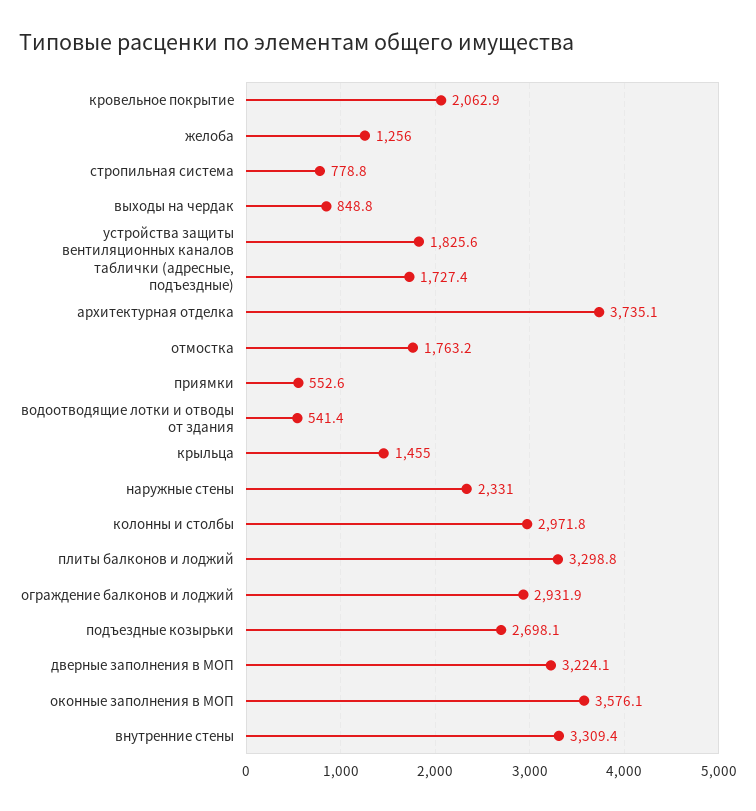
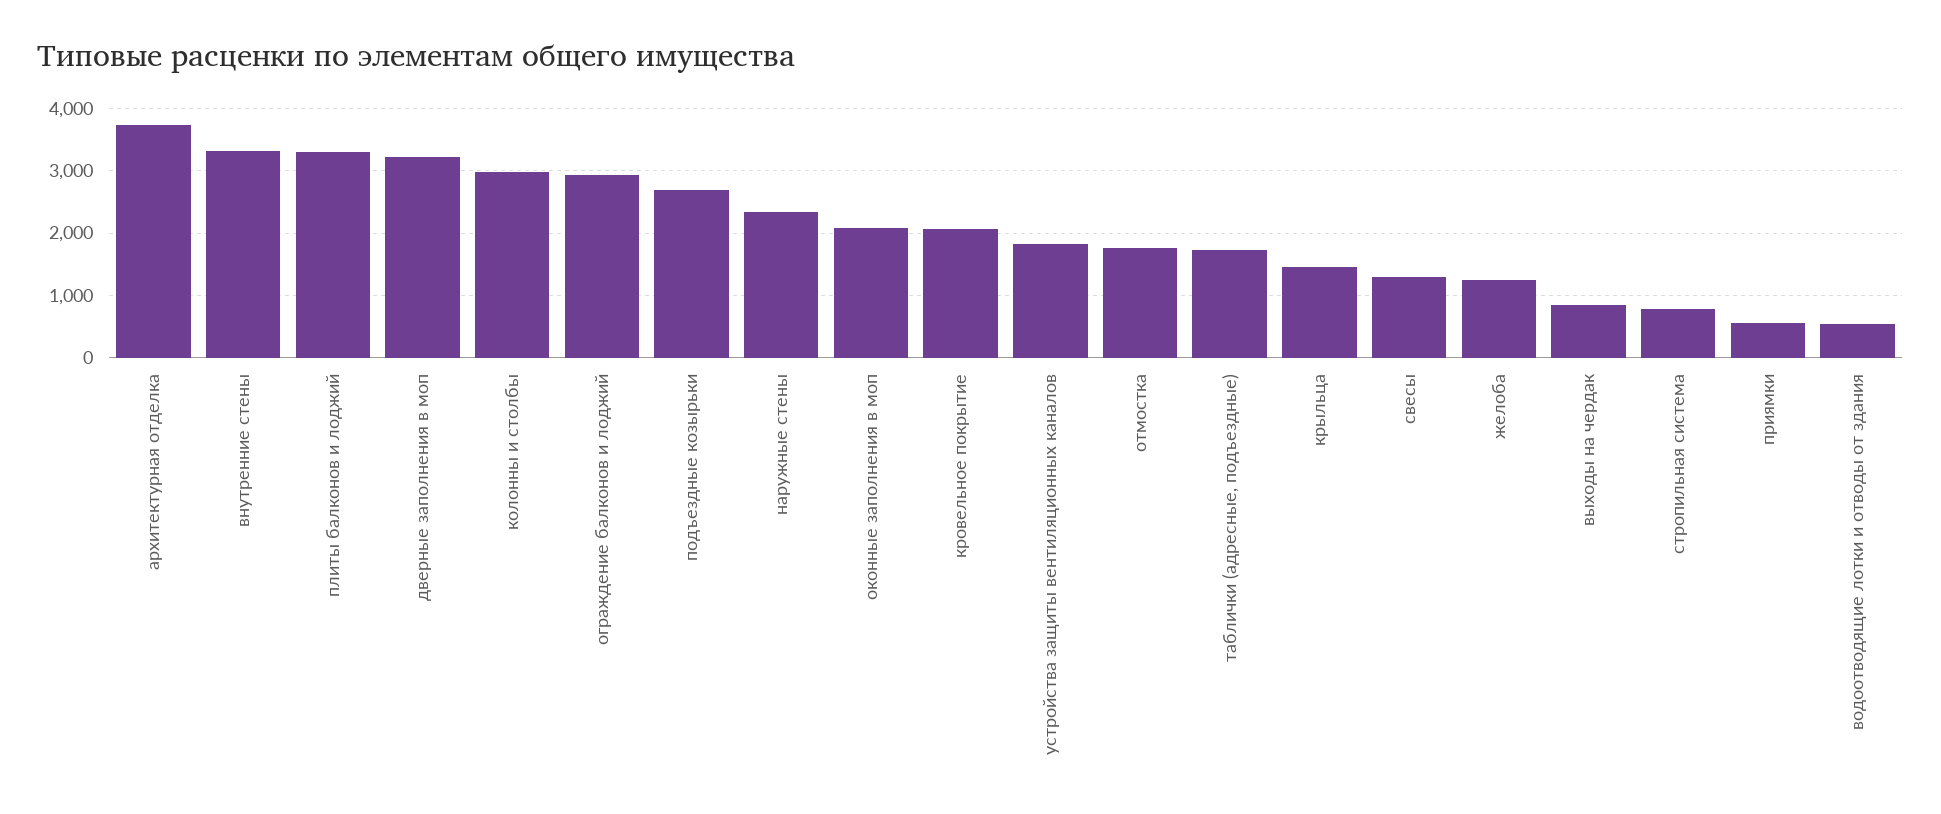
  {
    "кровельное покрытие": 2062.9,
    "желоба": 1256,
    "стропильная система": 778.8,
    "выходы на чердак": 848.8,
    "устройства защиты вентиляционных каналов": 1825.6,
    "таблички (адресные, подъездные)": 1727.4,
    "архитектурная отделка": 3735.1,
    "отмостка": 1763.2,
    "приямки": 552.6,
    "водоотводящие лотки и отводы от здания": 541.4,
    "крыльца": 1455,
    "наружные стены": 2331,
    "колонны и столбы": 2971.8,
    "плиты балконов и лоджий": 3298.8,
    "ограждение балконов и лоджий": 2931.9,
    "подъездные козырьки": 2698.1,
    "дверные заполнения в МОП": 3224.1,
-   "оконные заполнения в МОП": 3576.1,
+   "оконные заполнения в МОП": 2100,
-   "внутренние стены": 3309.4
+   "внутренние стены": 3309.4,
+   "свесы": 1300
  }

